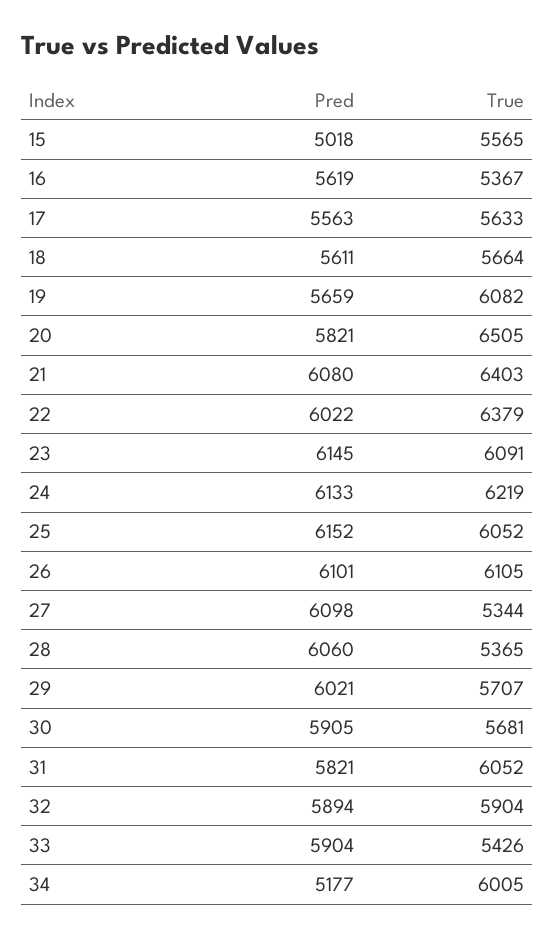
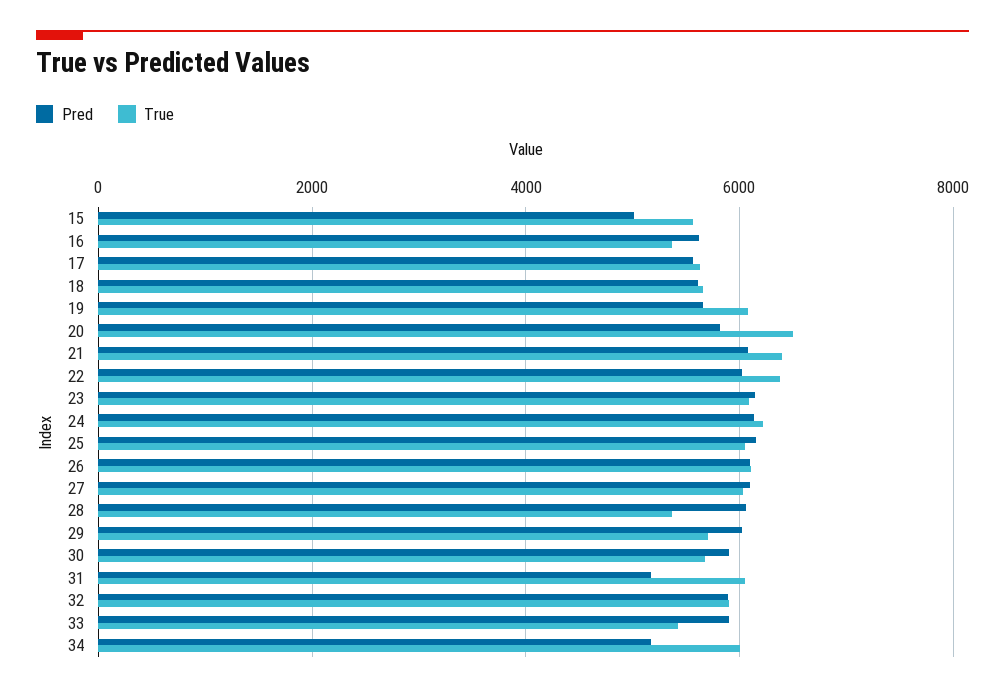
  {
    "Pred": {
      "15": 5018,
      "16": 5619,
      "17": 5563,
      "18": 5611,
      "19": 5659,
      "20": 5821,
      "21": 6080,
      "22": 6022,
      "23": 6145,
      "24": 6133,
      "25": 6152,
      "26": 6101,
      "27": 6098,
      "28": 6060,
      "29": 6021,
      "30": 5905,
-     "31": 5821,
+     "31": 5200,
      "32": 5894,
      "33": 5904,
      "34": 5177
    },
    "True": {
      "15": 5565,
      "16": 5367,
      "17": 5633,
      "18": 5664,
      "19": 6082,
      "20": 6505,
      "21": 6403,
      "22": 6379,
      "23": 6091,
      "24": 6219,
      "25": 6052,
      "26": 6105,
-     "27": 5344,
+     "27": 6000,
      "28": 5365,
      "29": 5707,
      "30": 5681,
      "31": 6052,
      "32": 5904,
      "33": 5426,
      "34": 6005
    }
  }

